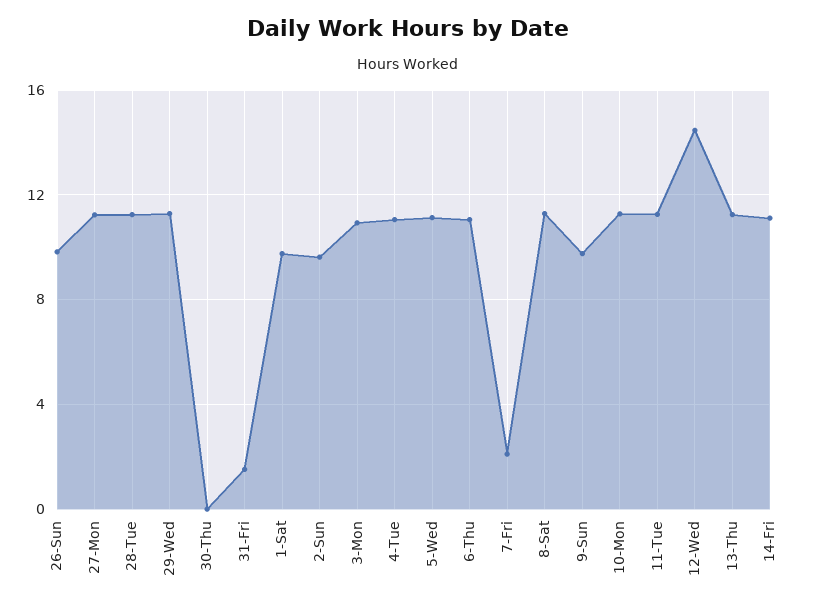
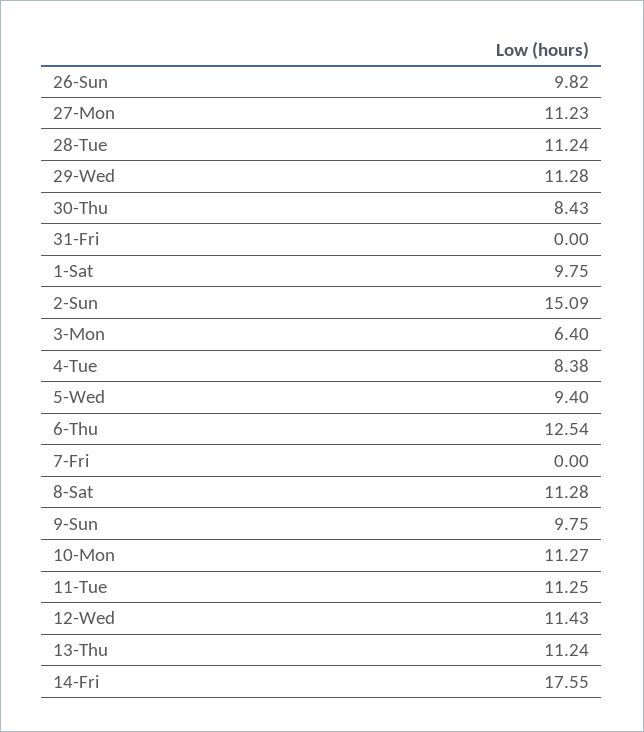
  {
    "26-Sun": 9.82,
    "27-Mon": 11.23,
    "28-Tue": 11.24,
    "29-Wed": 11.28,
-   "30-Thu": 0,
+   "30-Thu": 8.43,
-   "31-Fri": 1.5,
+   "31-Fri": 0,
    "1-Sat": 9.75,
-   "2-Sun": 9.5,
+   "2-Sun": 15.09,
-   "3-Mon": 11,
+   "3-Mon": 6.4,
-   "4-Tue": 11,
+   "4-Tue": 8.38,
-   "5-Wed": 11,
+   "5-Wed": 9.4,
-   "6-Thu": 11,
+   "6-Thu": 12.54,
-   "7-Fri": 2,
+   "7-Fri": 0,
    "8-Sat": 11.28,
    "9-Sun": 9.75,
    "10-Mon": 11.27,
    "11-Tue": 11.25,
-   "12-Wed": 14.5,
+   "12-Wed": 11.43,
    "13-Thu": 11.24,
-   "14-Fri": 11
+   "14-Fri": 17.55
  }

